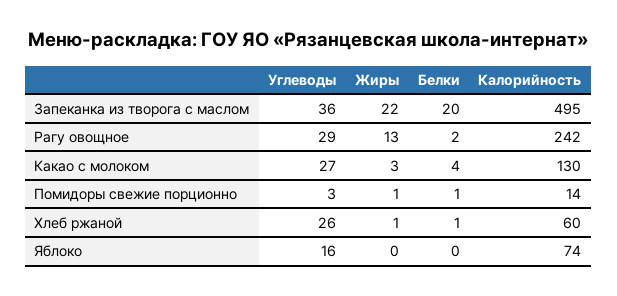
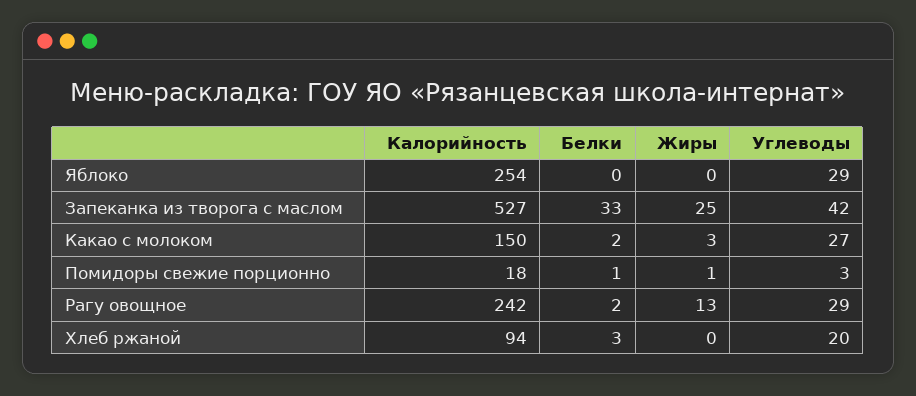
  {
    "Углеводы": {
-     "Запеканка из творога с маслом": 36,
+     "Запеканка из творога с маслом": 42,
      "Рагу овощное": 29,
      "Какао с молоком": 27,
      "Помидоры свежие порционно": 3,
-     "Хлеб ржаной": 26,
+     "Хлеб ржаной": 20,
-     "Яблоко": 16
+     "Яблоко": 29
    },
    "Жиры": {
-     "Запеканка из творога с маслом": 22,
+     "Запеканка из творога с маслом": 25,
      "Рагу овощное": 13,
      "Какао с молоком": 3,
      "Помидоры свежие порционно": 1,
-     "Хлеб ржаной": 1,
+     "Хлеб ржаной": 0,
      "Яблоко": 0
    },
    "Белки": {
-     "Запеканка из творога с маслом": 20,
+     "Запеканка из творога с маслом": 33,
      "Рагу овощное": 2,
-     "Какао с молоком": 4,
+     "Какао с молоком": 2,
      "Помидоры свежие порционно": 1,
-     "Хлеб ржаной": 1,
+     "Хлеб ржаной": 3,
      "Яблоко": 0
    },
    "Калорийность": {
-     "Запеканка из творога с маслом": 495,
+     "Запеканка из творога с маслом": 527,
      "Рагу овощное": 242,
-     "Какао с молоком": 130,
+     "Какао с молоком": 150,
-     "Помидоры свежие порционно": 14,
+     "Помидоры свежие порционно": 18,
-     "Хлеб ржаной": 60,
+     "Хлеб ржаной": 94,
-     "Яблоко": 74
+     "Яблоко": 254
    }
  }

